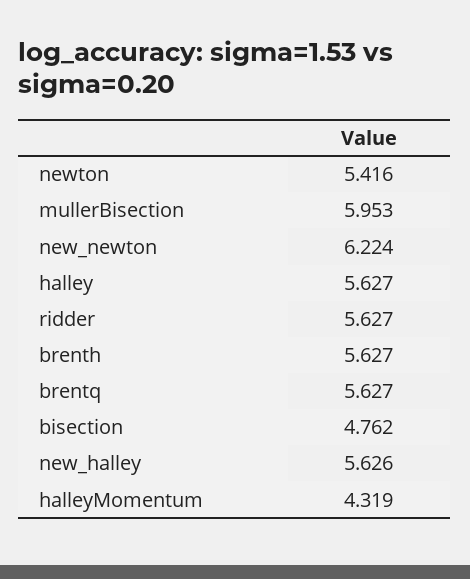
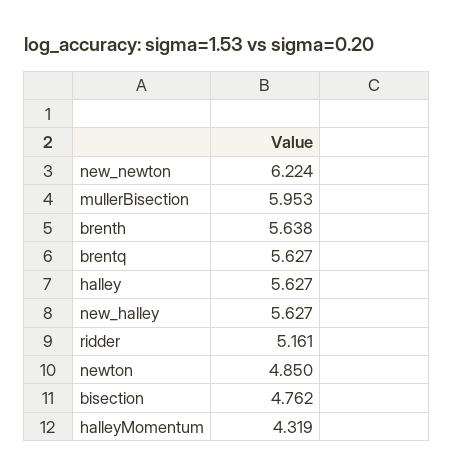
  {
-   "newton": 5.416,
+   "newton": 4.85,
    "mullerBisection": 5.953,
    "new_newton": 6.224,
    "halley": 5.627,
-   "ridder": 5.627,
+   "ridder": 5.161,
-   "brenth": 5.627,
+   "brenth": 5.638,
    "brentq": 5.627,
    "bisection": 4.762,
-   "new_halley": 5.626,
+   "new_halley": 5.627,
    "halleyMomentum": 4.319
  }

